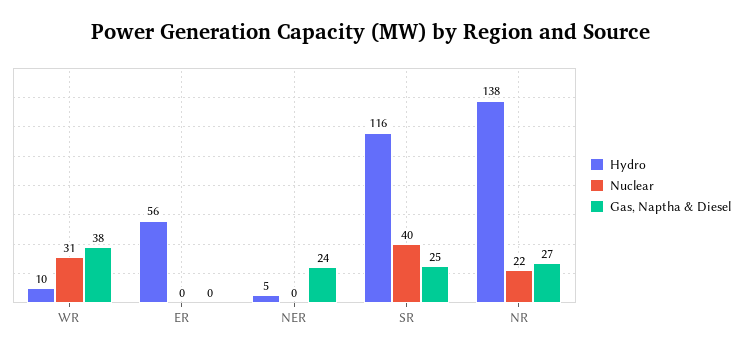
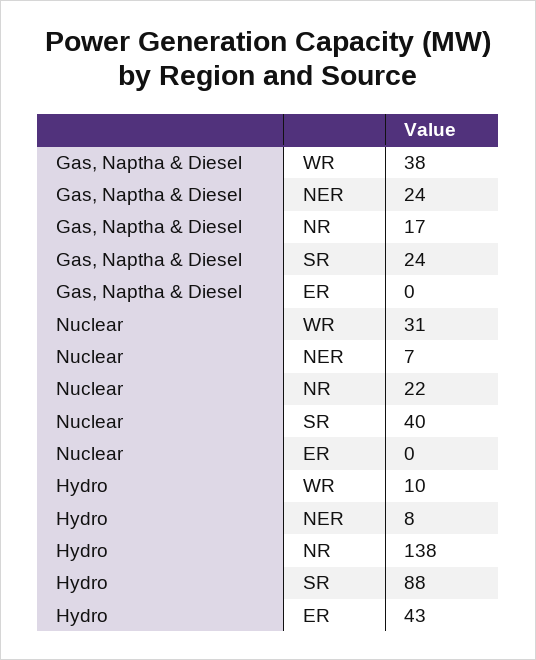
  {
    "Hydro": {
      "WR": 10,
-     "ER": 56,
+     "ER": 43,
-     "NER": 5,
+     "NER": 8,
-     "SR": 116,
+     "SR": 88,
      "NR": 138
    },
    "Nuclear": {
      "WR": 31,
      "ER": 0,
-     "NER": 0,
+     "NER": 7,
      "SR": 40,
      "NR": 22
    },
    "Gas, Naptha & Diesel": {
      "WR": 38,
      "ER": 0,
      "NER": 24,
-     "SR": 25,
+     "SR": 24,
-     "NR": 27
+     "NR": 17
    }
  }

